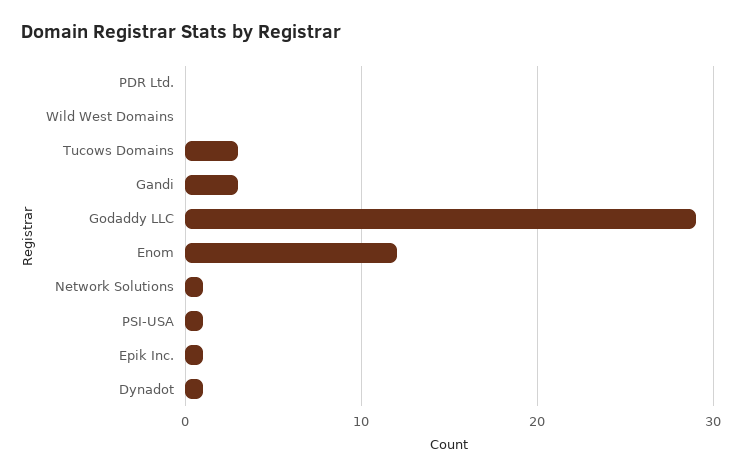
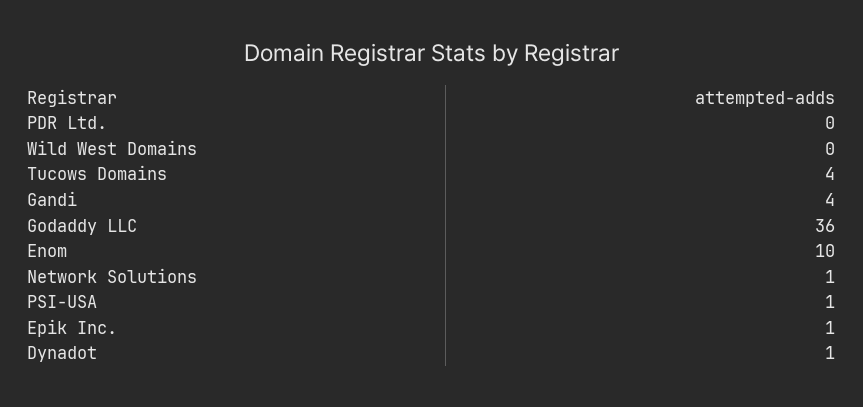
  {
    "PDR Ltd.": 0,
    "Wild West Domains": 0,
-   "Tucows Domains": 3,
+   "Tucows Domains": 4,
-   "Gandi": 3,
+   "Gandi": 4,
-   "Godaddy LLC": 29,
+   "Godaddy LLC": 36,
-   "Enom": 12,
+   "Enom": 10,
    "Network Solutions": 1,
    "PSI-USA": 1,
    "Epik Inc.": 1,
    "Dynadot": 1
  }

